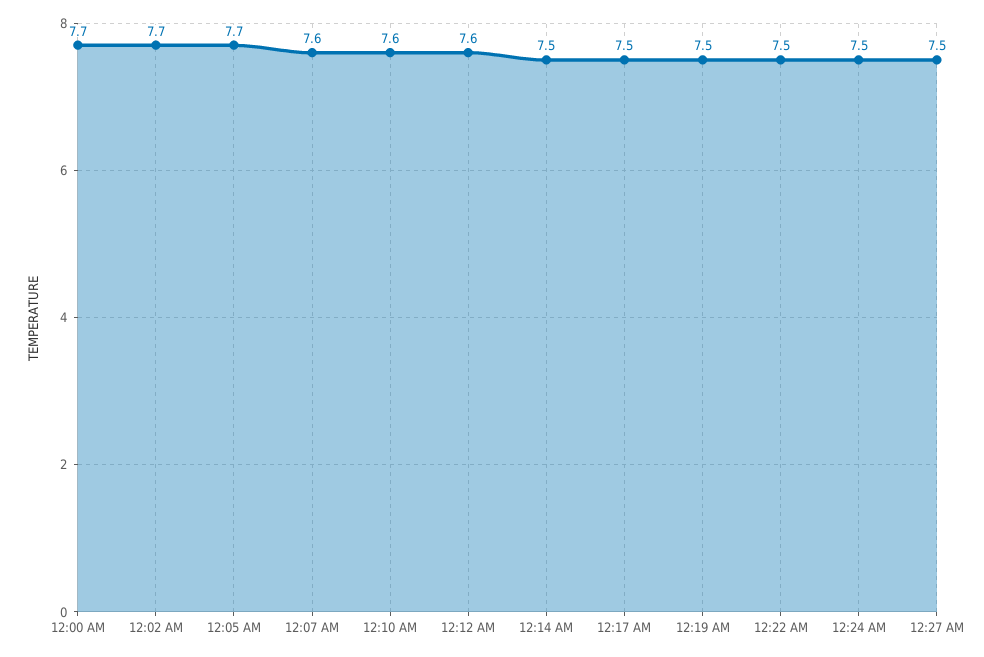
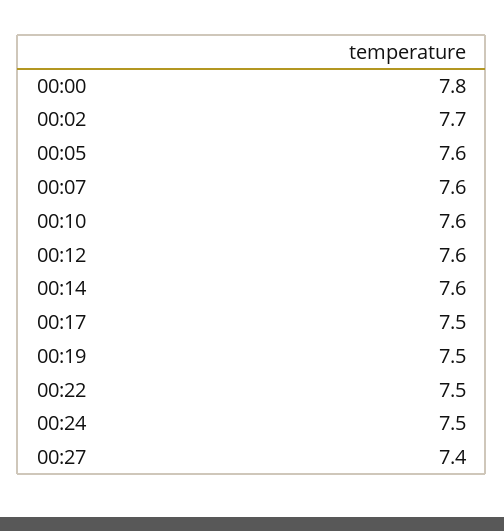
  {
-   "12:00 AM": 7.7,
+   "12:00 AM": 7.8,
    "12:02 AM": 7.7,
-   "12:05 AM": 7.7,
+   "12:05 AM": 7.6,
    "12:07 AM": 7.6,
    "12:10 AM": 7.6,
    "12:12 AM": 7.6,
-   "12:14 AM": 7.5,
+   "12:14 AM": 7.6,
    "12:17 AM": 7.5,
    "12:19 AM": 7.5,
    "12:22 AM": 7.5,
    "12:24 AM": 7.5,
-   "12:27 AM": 7.5
+   "12:27 AM": 7.4
  }

